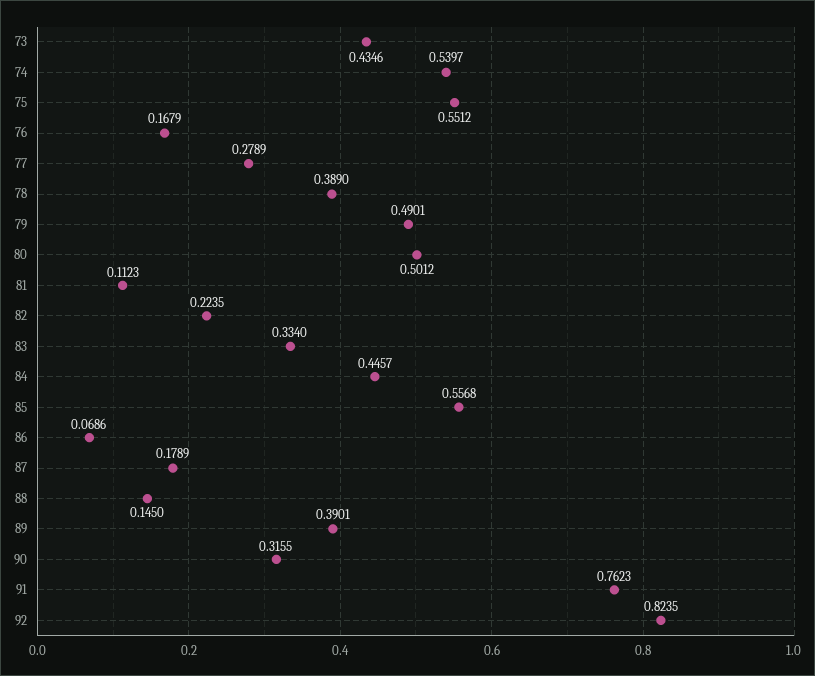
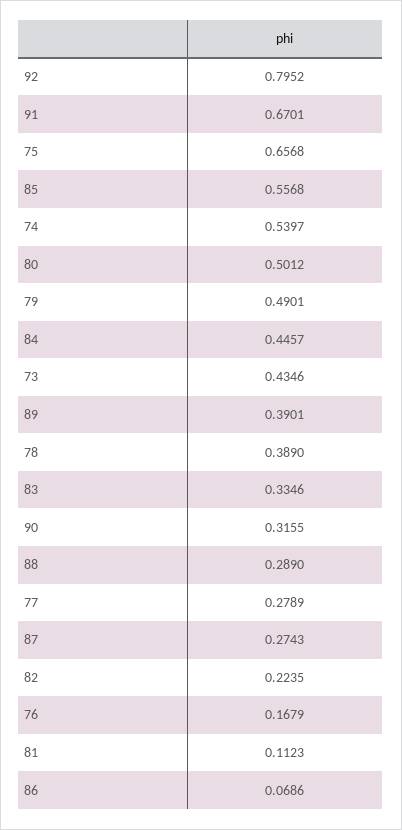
  {
    "73": 0.4346,
    "74": 0.5397,
-   "75": 0.5512,
+   "75": 0.6568,
    "76": 0.1679,
    "77": 0.2789,
    "78": 0.389,
    "79": 0.4901,
    "80": 0.5012,
    "81": 0.1123,
    "82": 0.2235,
-   "83": 0.334,
+   "83": 0.3346,
    "84": 0.4457,
    "85": 0.5568,
    "86": 0.0686,
-   "87": 0.1789,
+   "87": 0.2743,
-   "88": 0.145,
+   "88": 0.289,
    "89": 0.3901,
    "90": 0.3155,
-   "91": 0.7623,
+   "91": 0.6701,
-   "92": 0.8235
+   "92": 0.7952
  }

